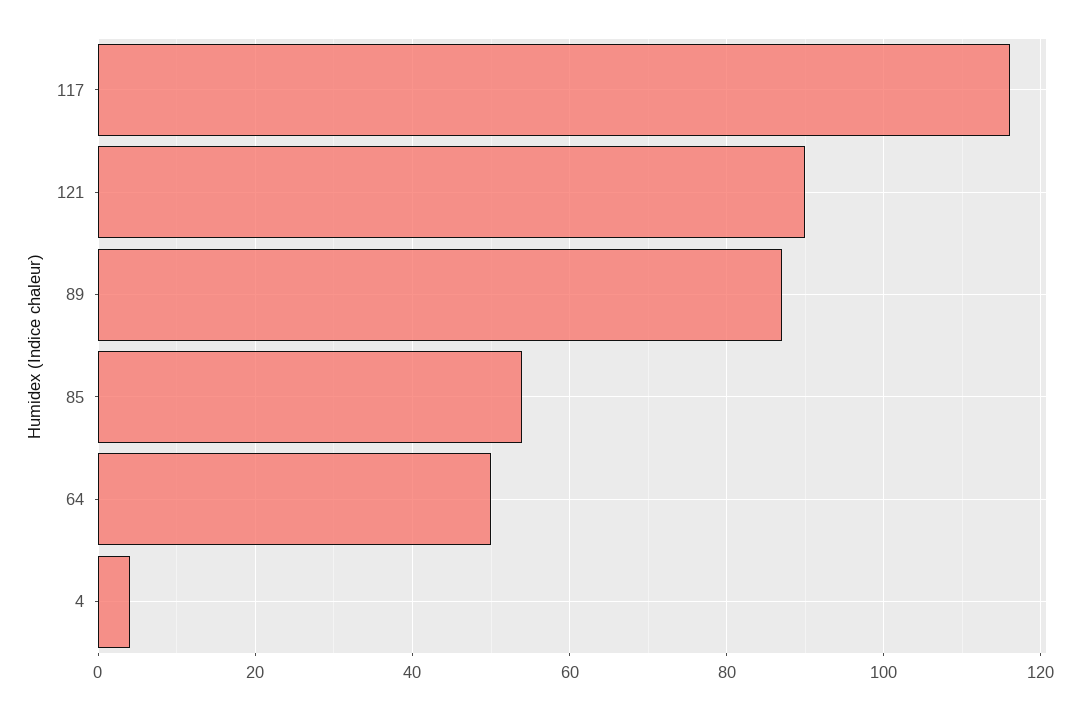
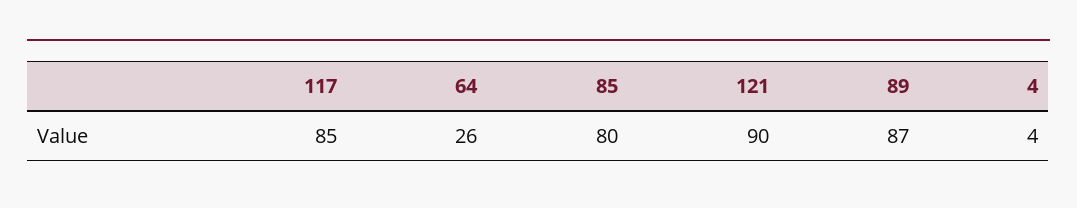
  {
-   "117": 115,
+   "117": 85,
    "121": 90,
    "89": 87,
-   "85": 55,
+   "85": 80,
-   "64": 50,
+   "64": 26,
    "4": 4
  }

